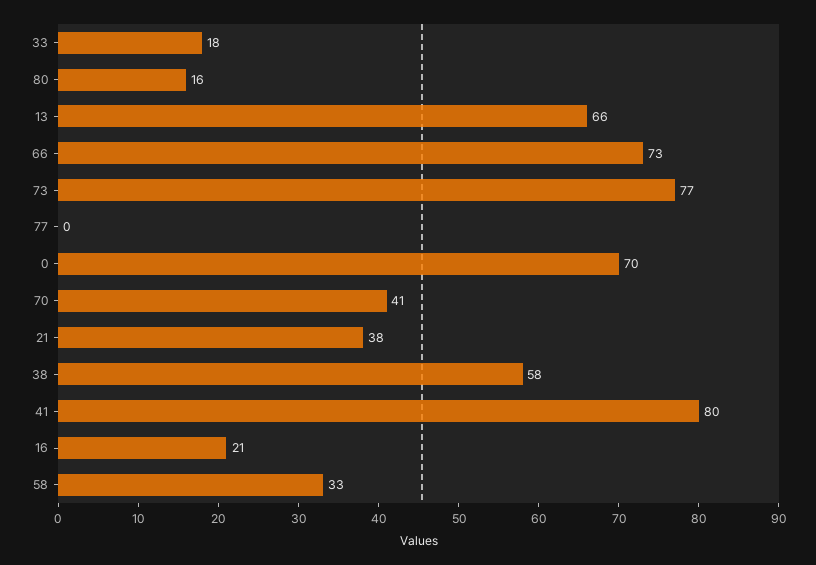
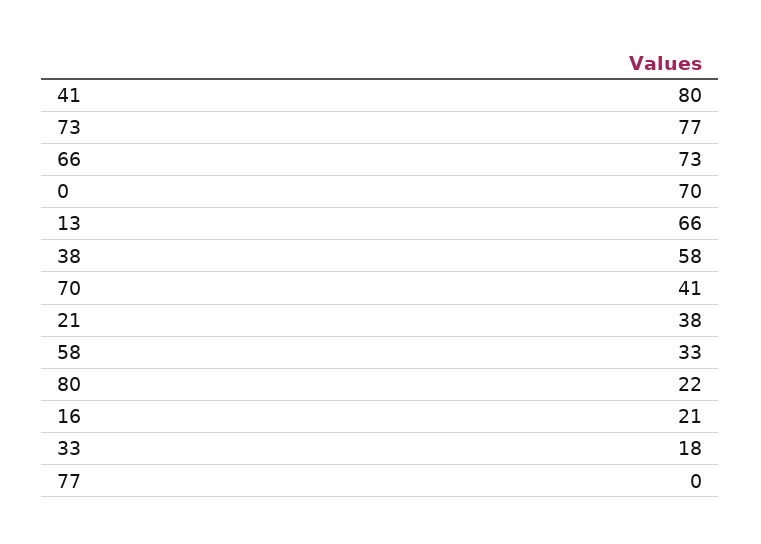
  {
    "33": 18,
-   "80": 16,
+   "80": 22,
    "13": 66,
    "66": 73,
    "73": 77,
    "77": 0,
    "0": 70,
    "70": 41,
    "21": 38,
    "38": 58,
    "41": 80,
    "16": 21,
    "58": 33
  }

